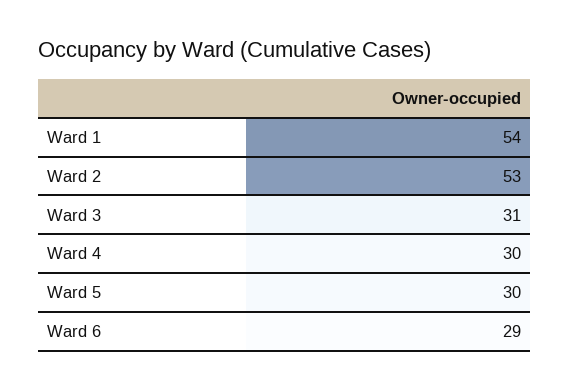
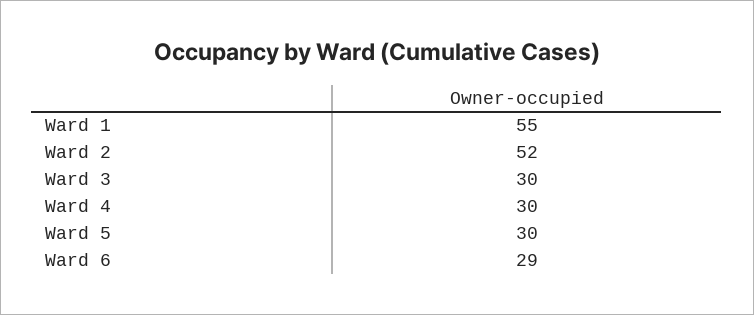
  {
-   "Ward 1": 54,
+   "Ward 1": 55,
-   "Ward 2": 53,
+   "Ward 2": 52,
-   "Ward 3": 31,
+   "Ward 3": 30,
    "Ward 4": 30,
    "Ward 5": 30,
    "Ward 6": 29
  }

